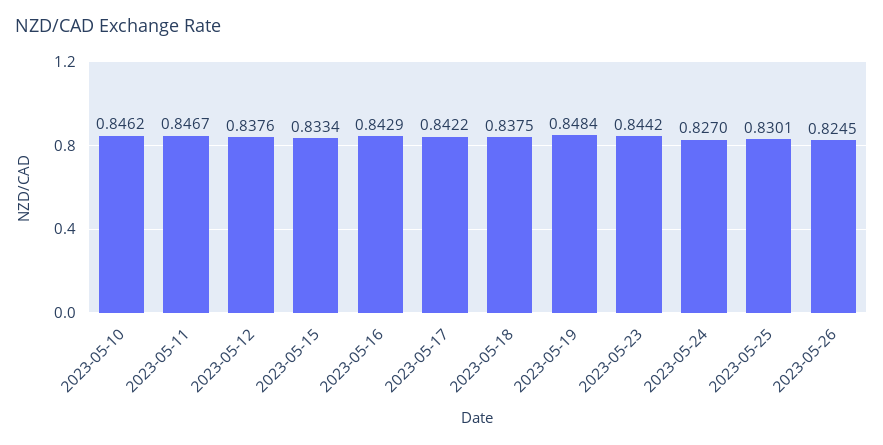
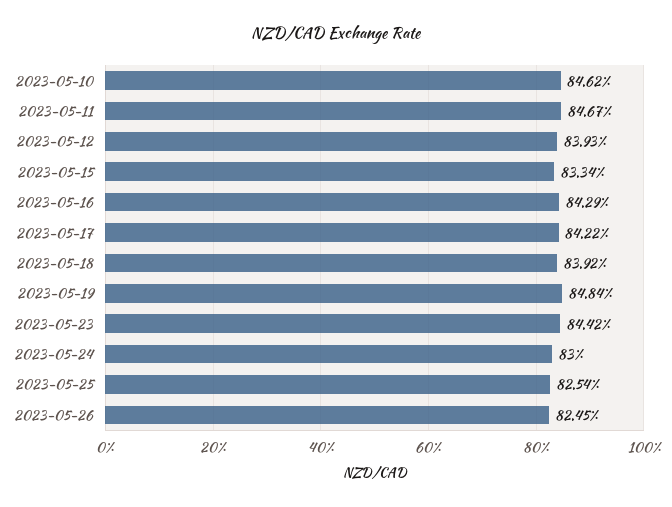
  {
    "2023-05-10": 0.8462,
    "2023-05-11": 0.8467,
-   "2023-05-12": 0.8376,
+   "2023-05-12": 0.8393,
    "2023-05-15": 0.8334,
    "2023-05-16": 0.8429,
    "2023-05-17": 0.8422,
-   "2023-05-18": 0.8375,
+   "2023-05-18": 0.8392,
    "2023-05-19": 0.8484,
    "2023-05-23": 0.8442,
-   "2023-05-24": 0.827,
+   "2023-05-24": 0.83,
-   "2023-05-25": 0.8301,
+   "2023-05-25": 0.8254,
    "2023-05-26": 0.8245
  }

